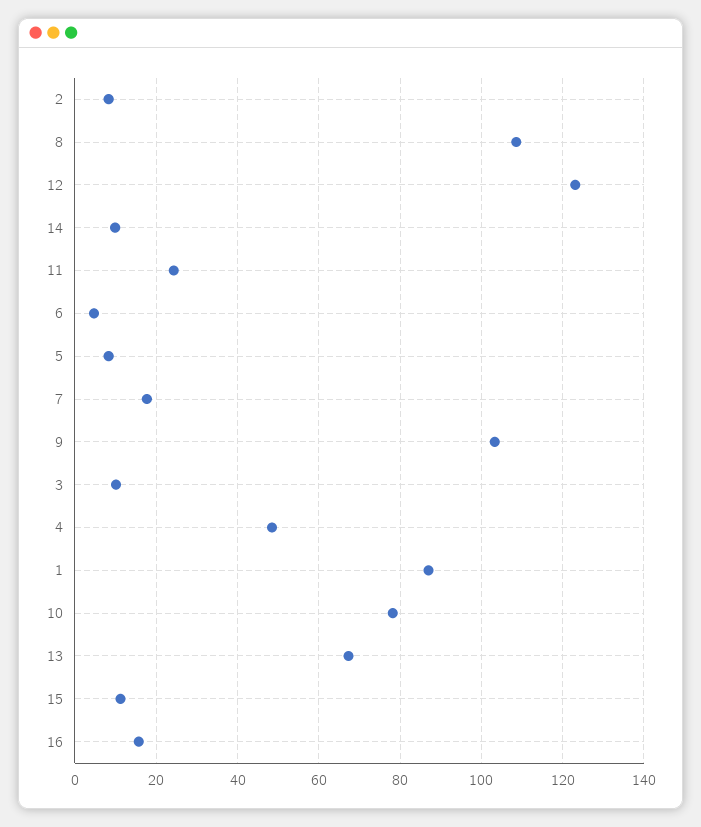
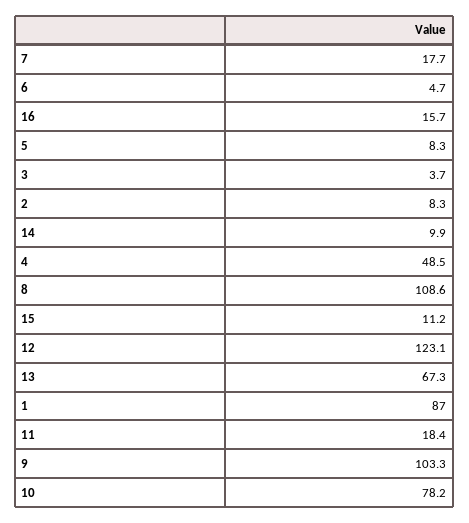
  {
    "2": 8.3,
    "8": 108.6,
    "12": 123.1,
    "14": 9.9,
-   "11": 24,
+   "11": 18.4,
    "6": 4.7,
    "5": 8.3,
    "7": 17.7,
    "9": 103.3,
-   "3": 10,
+   "3": 3.7,
    "4": 48.5,
    "1": 87,
    "10": 78.2,
    "13": 67.3,
    "15": 11.2,
    "16": 15.7
  }

